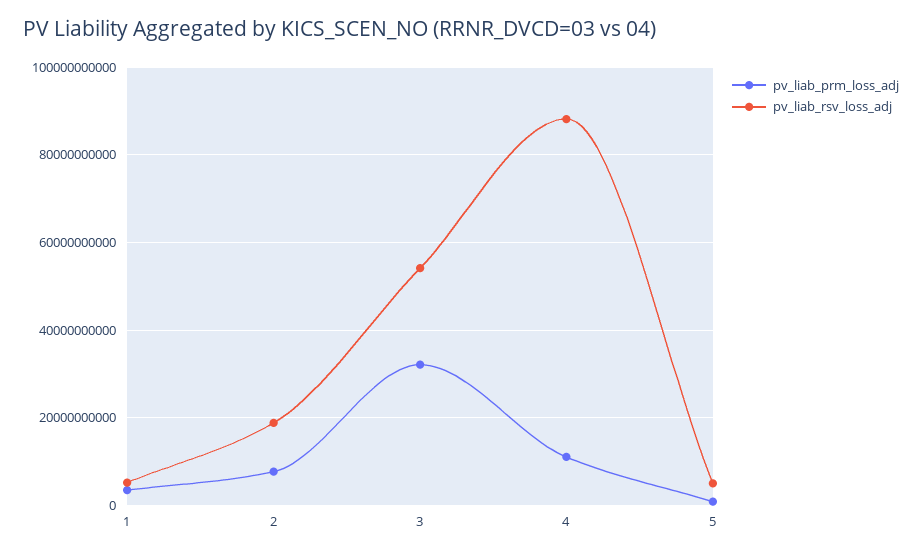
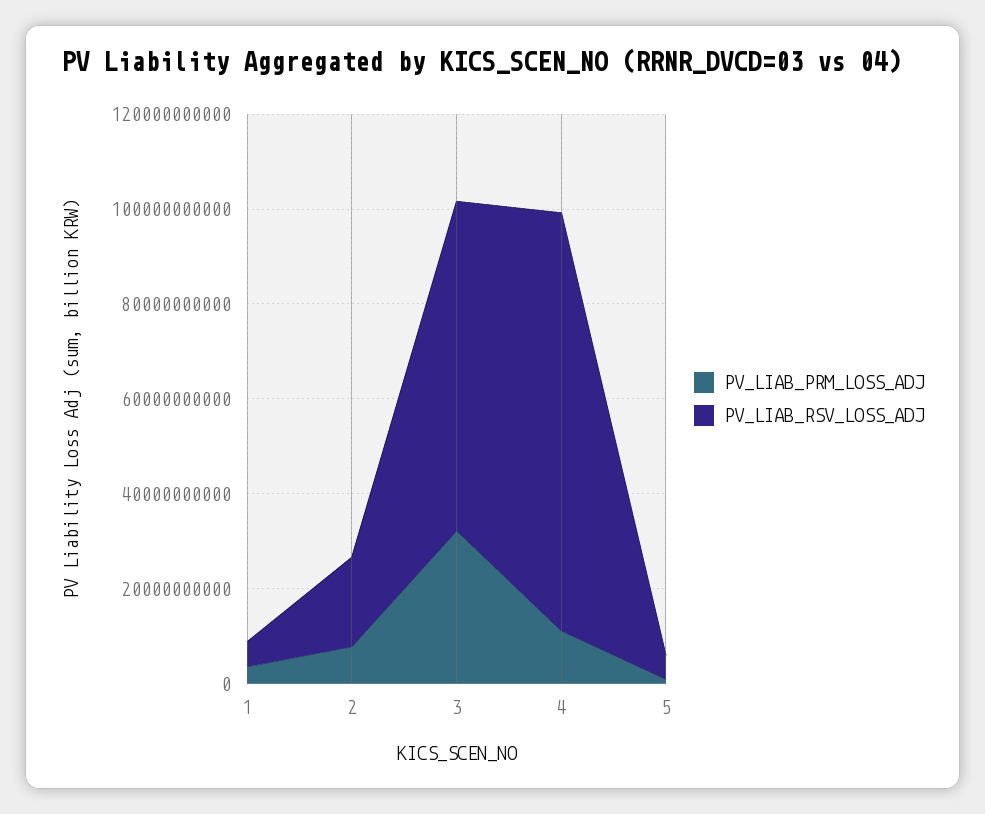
  {
    "pv_liab_prm_loss_adj": {
      "1": 4000000000,
      "2": 8000000000,
      "3": 32000000000,
      "4": 12000000000,
      "5": 0
    },
    "pv_liab_rsv_loss_adj": {
      "1": 6000000000,
      "2": 18000000000,
-     "3": 54000000000,
+     "3": 70000000000,
      "4": 88000000000,
      "5": 6000000000
    }
  }

